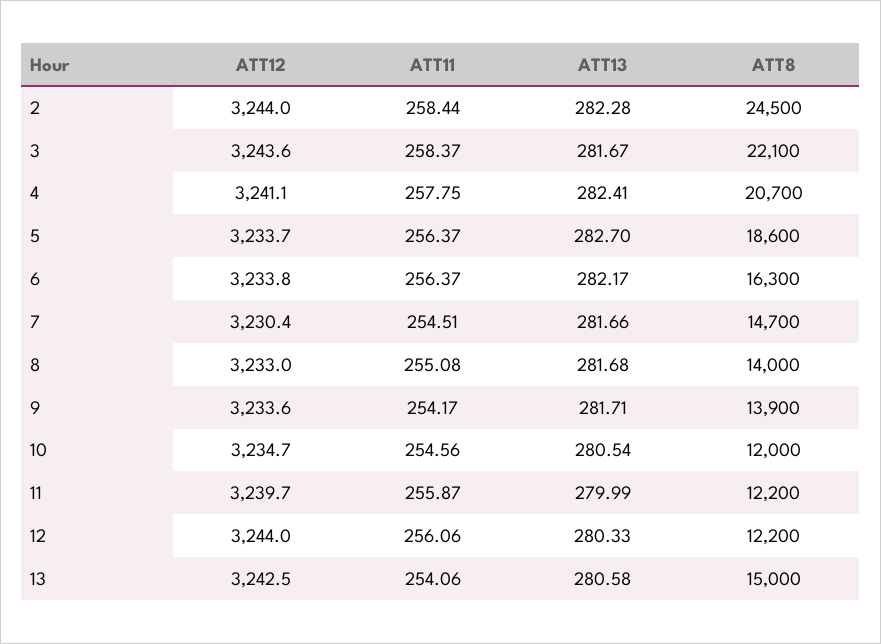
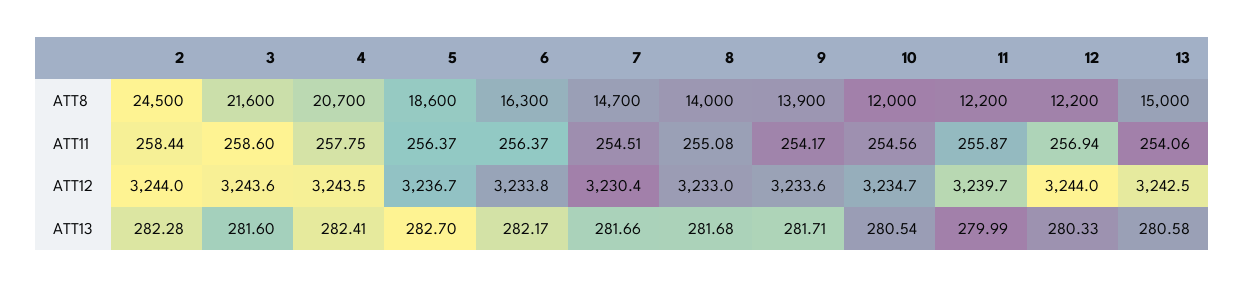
  {
    "ATT12": {
      "2": 3244,
      "3": 3243.6,
-     "4": 3241.1,
+     "4": 3243.5,
-     "5": 3233.7,
+     "5": 3236.7,
      "6": 3233.8,
      "7": 3230.4,
      "8": 3233,
      "9": 3233.6,
      "10": 3234.7,
      "11": 3239.7,
      "12": 3244,
      "13": 3242.5
    },
    "ATT11": {
      "2": 258.44,
-     "3": 258.37,
+     "3": 258.6,
      "4": 257.75,
      "5": 256.37,
      "6": 256.37,
      "7": 254.51,
      "8": 255.08,
      "9": 254.17,
      "10": 254.56,
      "11": 255.87,
-     "12": 256.06,
+     "12": 256.94,
      "13": 254.06
    },
    "ATT13": {
      "2": 282.28,
-     "3": 281.67,
+     "3": 281.6,
      "4": 282.41,
      "5": 282.7,
      "6": 282.17,
      "7": 281.66,
      "8": 281.68,
      "9": 281.71,
      "10": 280.54,
      "11": 279.99,
      "12": 280.33,
      "13": 280.58
    },
    "ATT8": {
      "2": 24500,
-     "3": 22100,
+     "3": 21600,
      "4": 20700,
      "5": 18600,
      "6": 16300,
      "7": 14700,
      "8": 14000,
      "9": 13900,
      "10": 12000,
      "11": 12200,
      "12": 12200,
      "13": 15000
    }
  }

